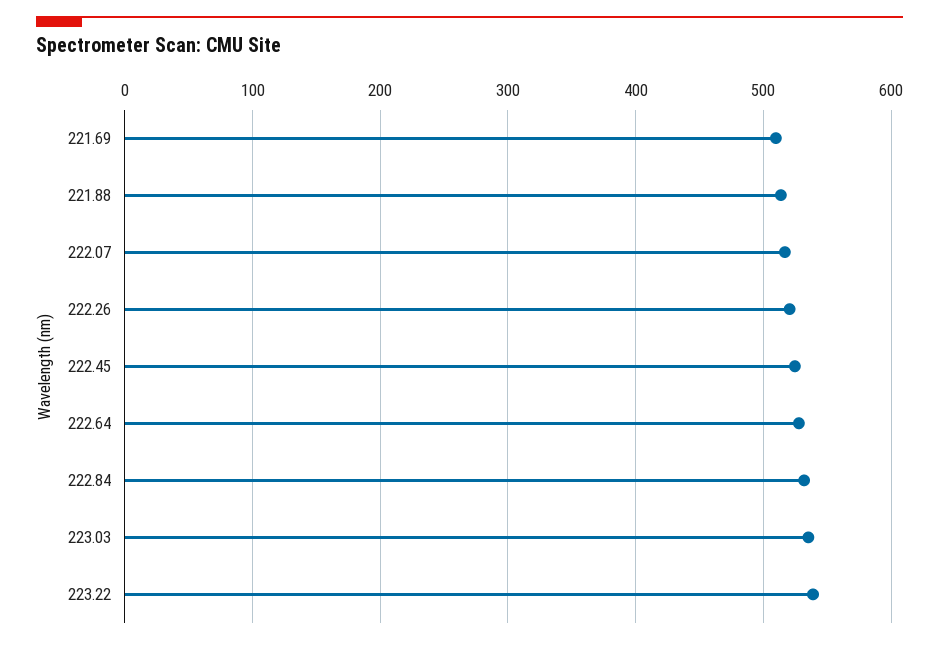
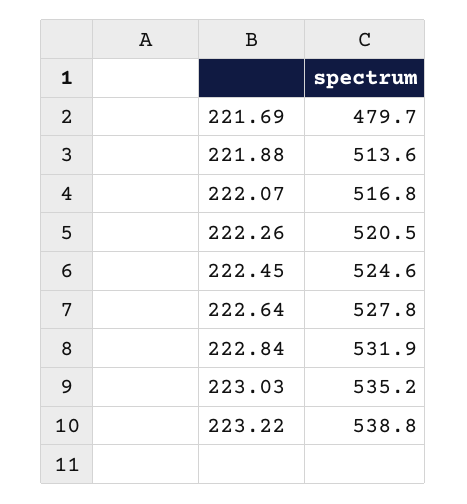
  {
-   "221.69": 510,
+   "221.69": 479.7,
    "221.88": 513.6,
    "222.07": 516.8,
    "222.26": 520.5,
    "222.45": 524.6,
    "222.64": 527.8,
    "222.84": 531.9,
    "223.03": 535.2,
    "223.22": 538.8
  }

